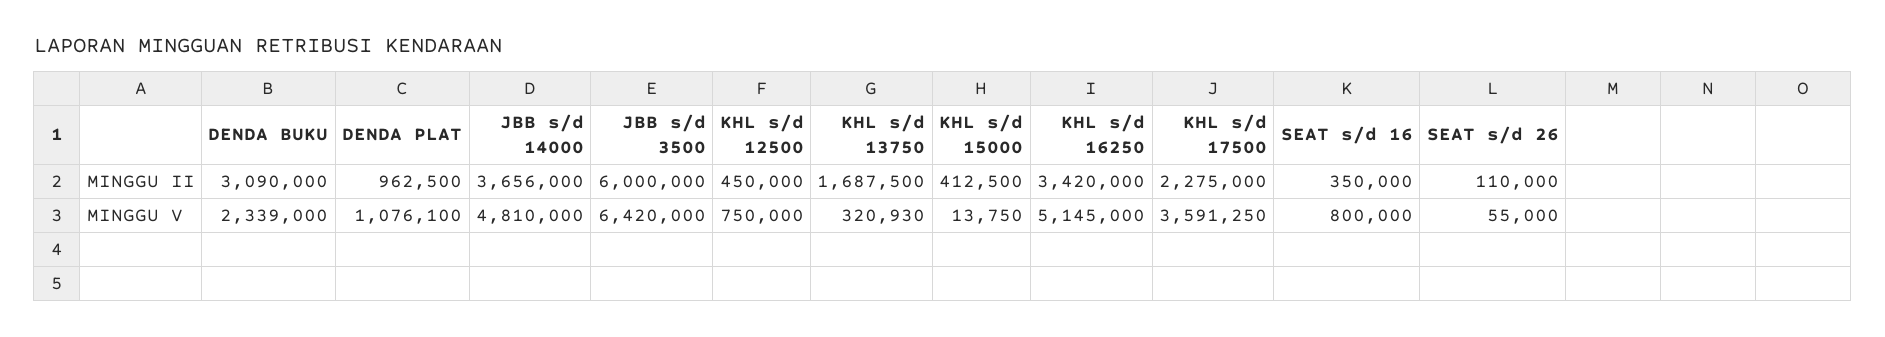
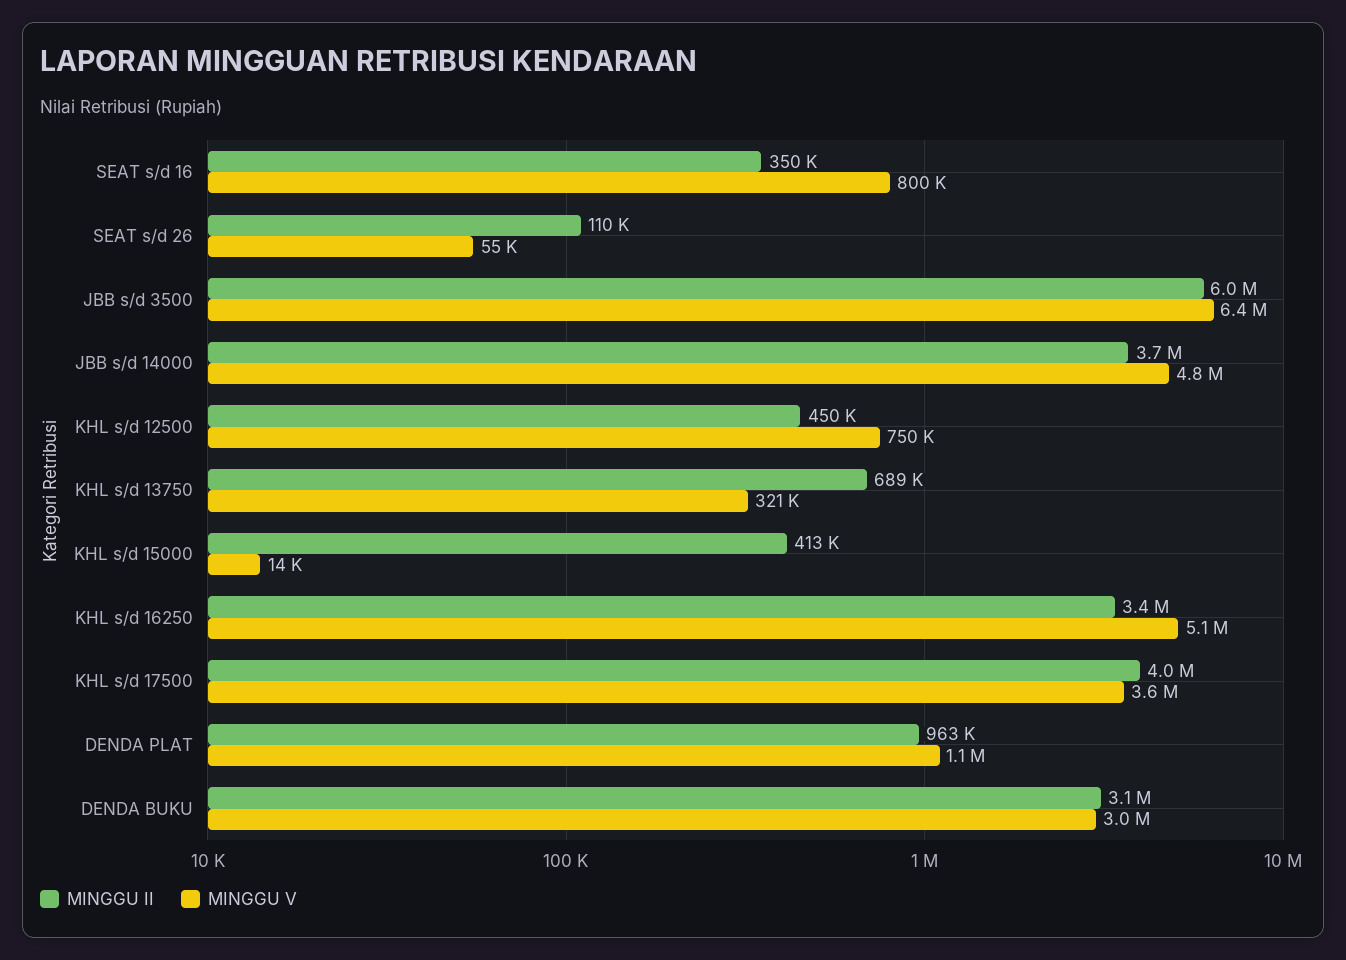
  {
    "MINGGU II": {
      "DENDA BUKU": 3090000,
      "DENDA PLAT": 962500,
      "JBB s/d 14000": 3656000,
      "JBB s/d 3500": 6000000,
      "KHL s/d 12500": 450000,
-     "KHL s/d 13750": 1687500,
+     "KHL s/d 13750": 689000,
      "KHL s/d 15000": 412500,
      "KHL s/d 16250": 3420000,
-     "KHL s/d 17500": 2275000,
+     "KHL s/d 17500": 4000000,
      "SEAT s/d 16": 350000,
      "SEAT s/d 26": 110000
    },
    "MINGGU V": {
-     "DENDA BUKU": 2339000,
+     "DENDA BUKU": 3000000,
      "DENDA PLAT": 1076100,
      "JBB s/d 14000": 4810000,
      "JBB s/d 3500": 6420000,
      "KHL s/d 12500": 750000,
      "KHL s/d 13750": 320930,
      "KHL s/d 15000": 13750,
      "KHL s/d 16250": 5145000,
      "KHL s/d 17500": 3591250,
      "SEAT s/d 16": 800000,
      "SEAT s/d 26": 55000
    }
  }

